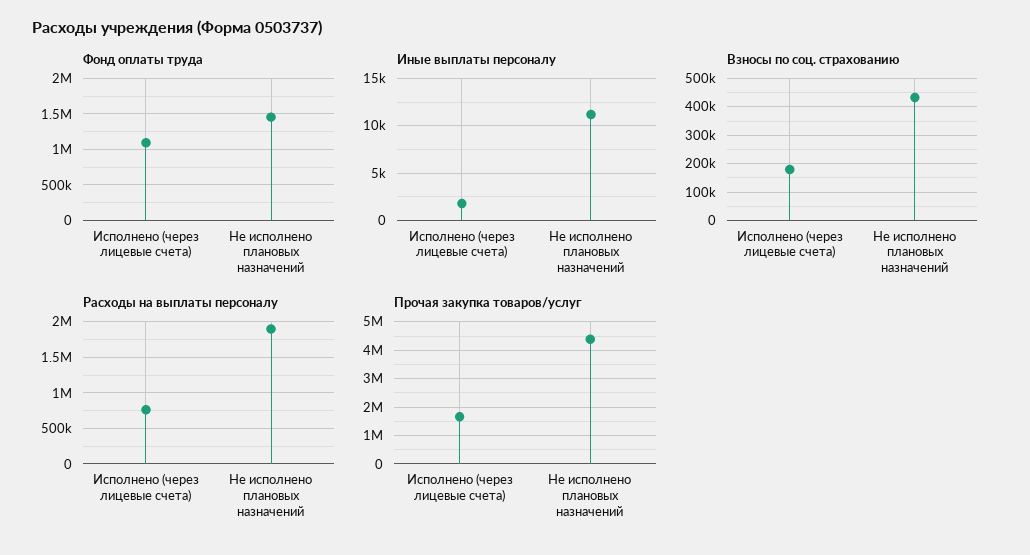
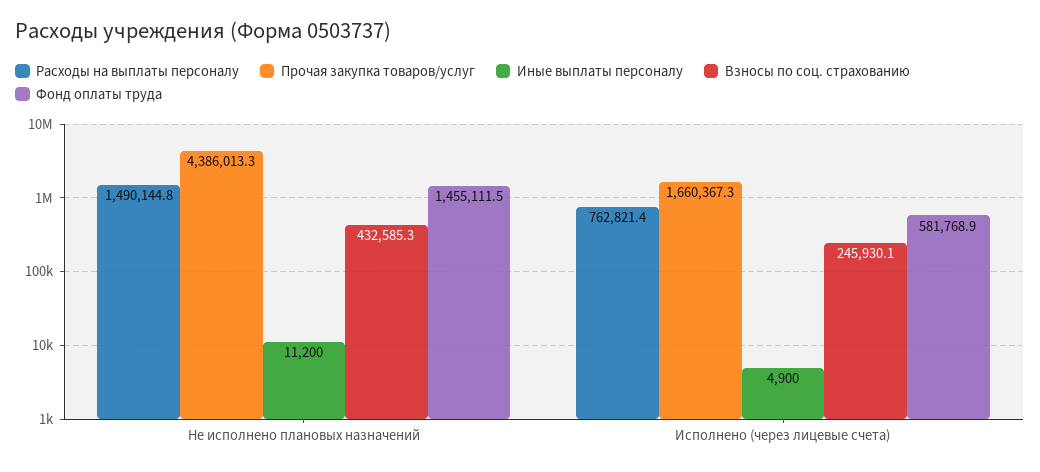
  {
    "Фонд оплаты труда": {
-     "Исполнено (через лицевые счета)": 1100000,
+     "Исполнено (через лицевые счета)": 581768.9,
      "Не исполнено плановых назначений": 1455111.5
    },
    "Иные выплаты персоналу": {
-     "Исполнено (через лицевые счета)": 2000,
+     "Исполнено (через лицевые счета)": 4900,
      "Не исполнено плановых назначений": 11200
    },
    "Взносы по соц. страхованию": {
-     "Исполнено (через лицевые счета)": 175000,
+     "Исполнено (через лицевые счета)": 245930.1,
      "Не исполнено плановых назначений": 432585.3
    },
    "Расходы на выплаты персоналу": {
      "Исполнено (через лицевые счета)": 762821.4,
-     "Не исполнено плановых назначений": 1900000
+     "Не исполнено плановых назначений": 1490144.8
    },
    "Прочая закупка товаров/услуг": {
      "Исполнено (через лицевые счета)": 1660367.3,
      "Не исполнено плановых назначений": 4386013.3
    }
  }

